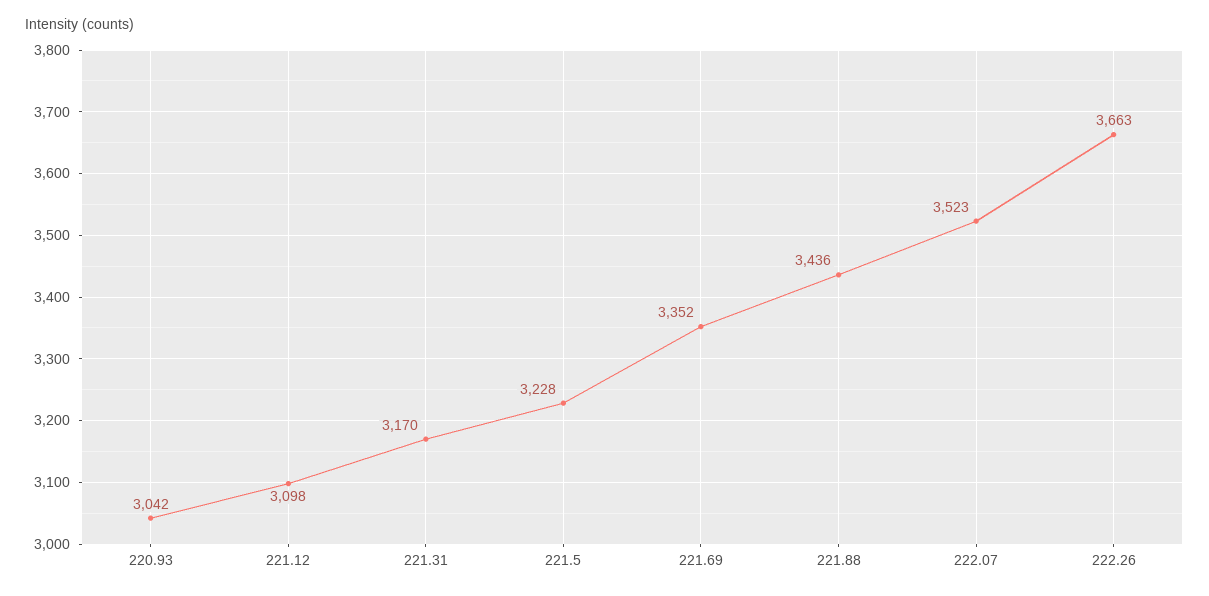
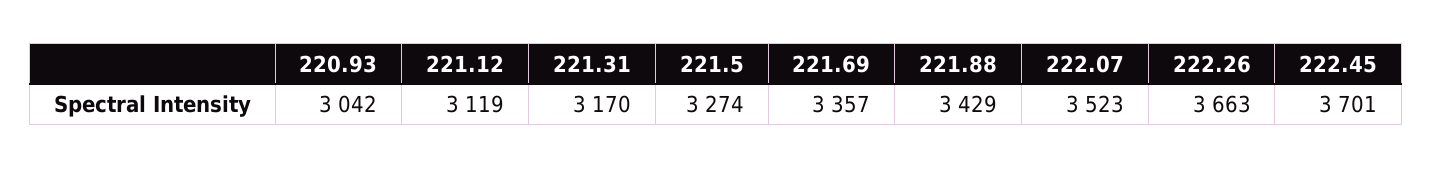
  {
    "220.93": 3042,
-   "221.12": 3098,
+   "221.12": 3119,
    "221.31": 3170,
-   "221.5": 3228,
+   "221.5": 3274,
-   "221.69": 3352,
+   "221.69": 3357,
-   "221.88": 3436,
+   "221.88": 3429,
    "222.07": 3523,
-   "222.26": 3663
+   "222.26": 3663,
+   "222.45": 3701
  }

